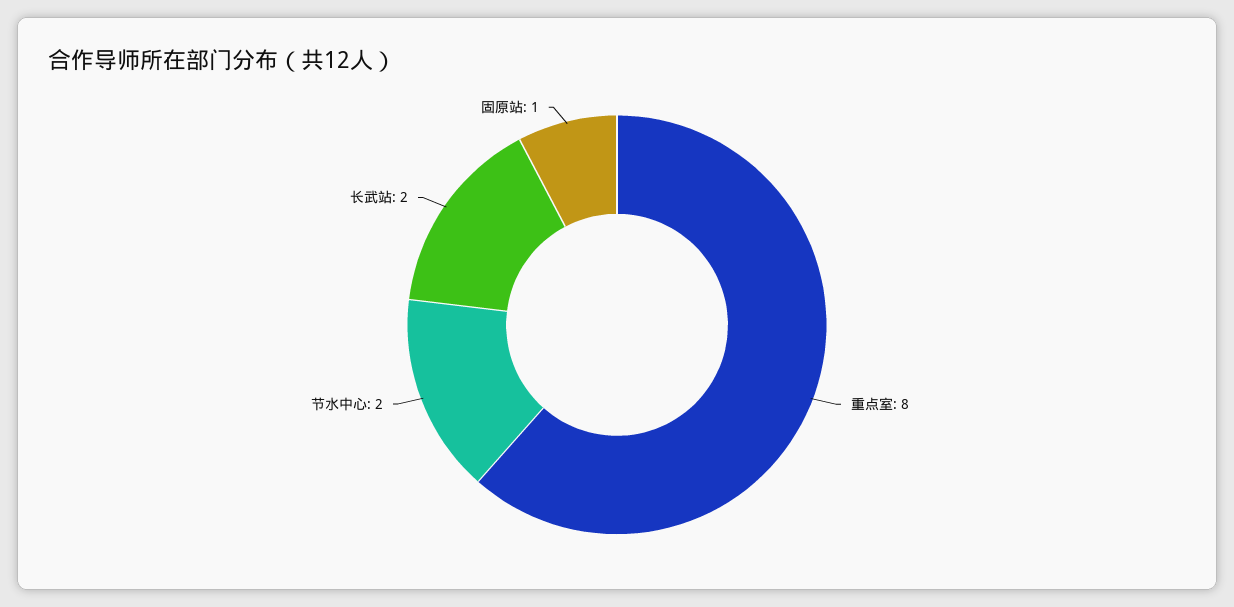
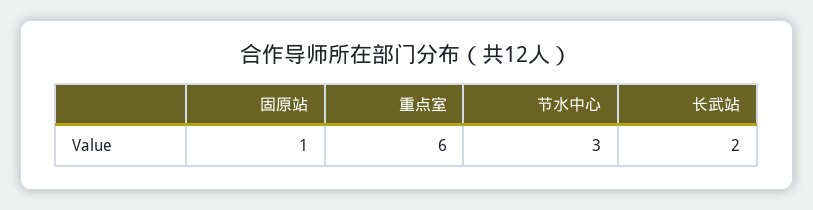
  {
-   "重点室": 8,
+   "重点室": 6,
-   "节水中心": 2,
+   "节水中心": 3,
    "长武站": 2,
    "固原站": 1
  }

